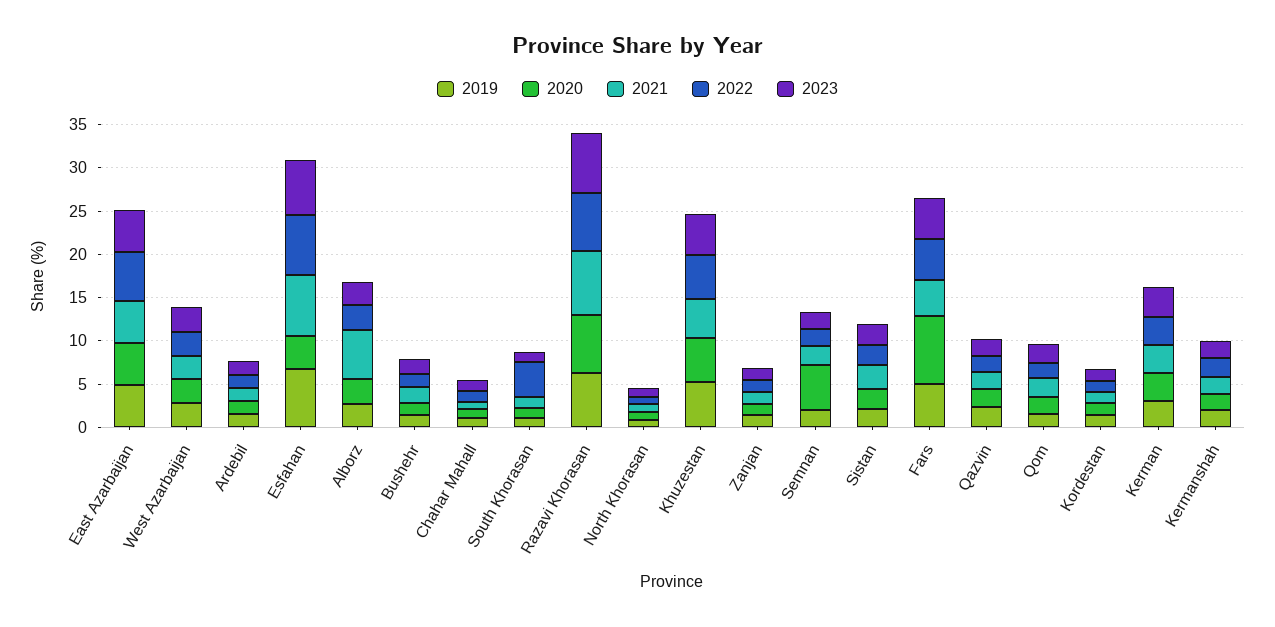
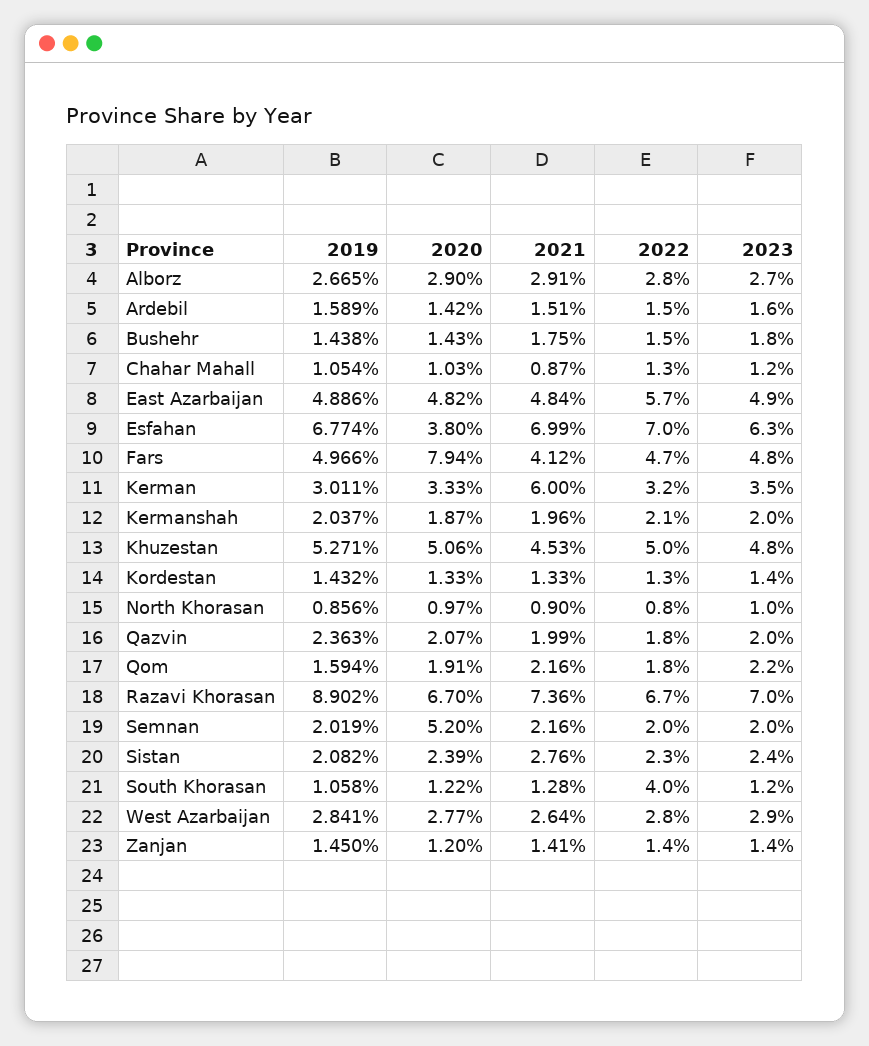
  {
    "2019": {
      "East Azarbaijan": 4.886,
      "West Azarbaijan": 2.841,
      "Ardebil": 1.589,
      "Esfahan": 6.774,
      "Alborz": 2.665,
      "Bushehr": 1.438,
      "Chahar Mahall": 1.054,
      "South Khorasan": 1.058,
-     "Razavi Khorasan": 6,
+     "Razavi Khorasan": 8.902,
      "North Khorasan": 0.856,
      "Khuzestan": 5.271,
      "Zanjan": 1.45,
      "Semnan": 2.019,
      "Sistan": 2.082,
      "Fars": 4.966,
      "Qazvin": 2.363,
      "Qom": 1.594,
      "Kordestan": 1.432,
      "Kerman": 3.011,
      "Kermanshah": 2.037
    },
    "2020": {
      "East Azarbaijan": 4.82,
      "West Azarbaijan": 2.77,
      "Ardebil": 1.42,
      "Esfahan": 3.8,
      "Alborz": 2.9,
      "Bushehr": 1.43,
      "Chahar Mahall": 1.03,
      "South Khorasan": 1.22,
      "Razavi Khorasan": 6.7,
      "North Khorasan": 0.97,
      "Khuzestan": 5.06,
      "Zanjan": 1.2,
      "Semnan": 5.2,
      "Sistan": 2.39,
      "Fars": 7.94,
      "Qazvin": 2.07,
      "Qom": 1.91,
      "Kordestan": 1.33,
      "Kerman": 3.33,
      "Kermanshah": 1.87
    },
    "2021": {
      "East Azarbaijan": 4.84,
      "West Azarbaijan": 2.64,
      "Ardebil": 1.51,
      "Esfahan": 6.99,
-     "Alborz": 6,
+     "Alborz": 2.91,
      "Bushehr": 1.75,
      "Chahar Mahall": 0.87,
      "South Khorasan": 1.28,
      "Razavi Khorasan": 7.36,
      "North Khorasan": 0.9,
      "Khuzestan": 4.53,
      "Zanjan": 1.41,
      "Semnan": 2.16,
      "Sistan": 2.76,
      "Fars": 4.12,
      "Qazvin": 1.99,
      "Qom": 2.16,
      "Kordestan": 1.33,
-     "Kerman": 3,
+     "Kerman": 6,
      "Kermanshah": 1.96
    },
    "2022": {
      "East Azarbaijan": 5.7,
      "West Azarbaijan": 2.8,
      "Ardebil": 1.5,
      "Esfahan": 7,
      "Alborz": 2.8,
      "Bushehr": 1.5,
      "Chahar Mahall": 1.3,
      "South Khorasan": 4,
      "Razavi Khorasan": 6.7,
      "North Khorasan": 0.8,
      "Khuzestan": 5,
      "Zanjan": 1.4,
      "Semnan": 2,
      "Sistan": 2.3,
      "Fars": 4.7,
      "Qazvin": 1.8,
      "Qom": 1.8,
      "Kordestan": 1.3,
      "Kerman": 3.2,
      "Kermanshah": 2.1
    },
    "2023": {
      "East Azarbaijan": 4.9,
      "West Azarbaijan": 2.9,
      "Ardebil": 1.6,
      "Esfahan": 6.3,
      "Alborz": 2.7,
      "Bushehr": 1.8,
      "Chahar Mahall": 1.2,
      "South Khorasan": 1.2,
      "Razavi Khorasan": 7,
      "North Khorasan": 1,
      "Khuzestan": 4.8,
      "Zanjan": 1.4,
      "Semnan": 2,
      "Sistan": 2.4,
      "Fars": 4.8,
      "Qazvin": 2,
      "Qom": 2.2,
      "Kordestan": 1.4,
      "Kerman": 3.5,
      "Kermanshah": 2
    }
  }

